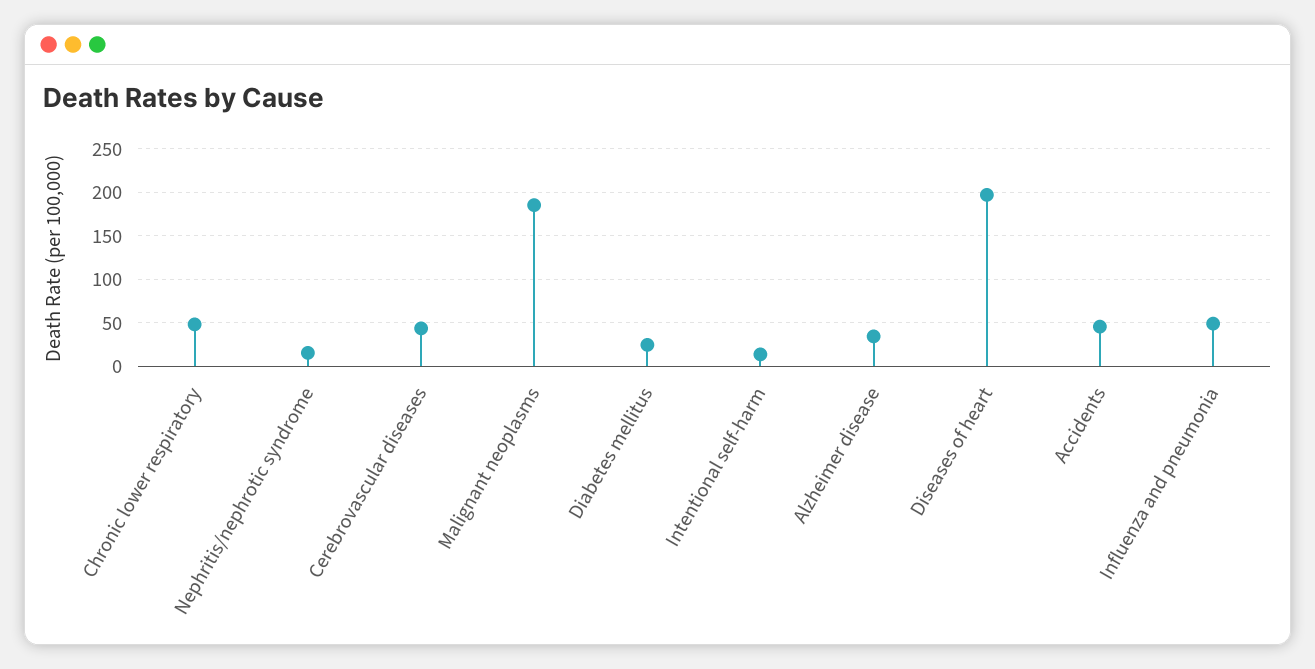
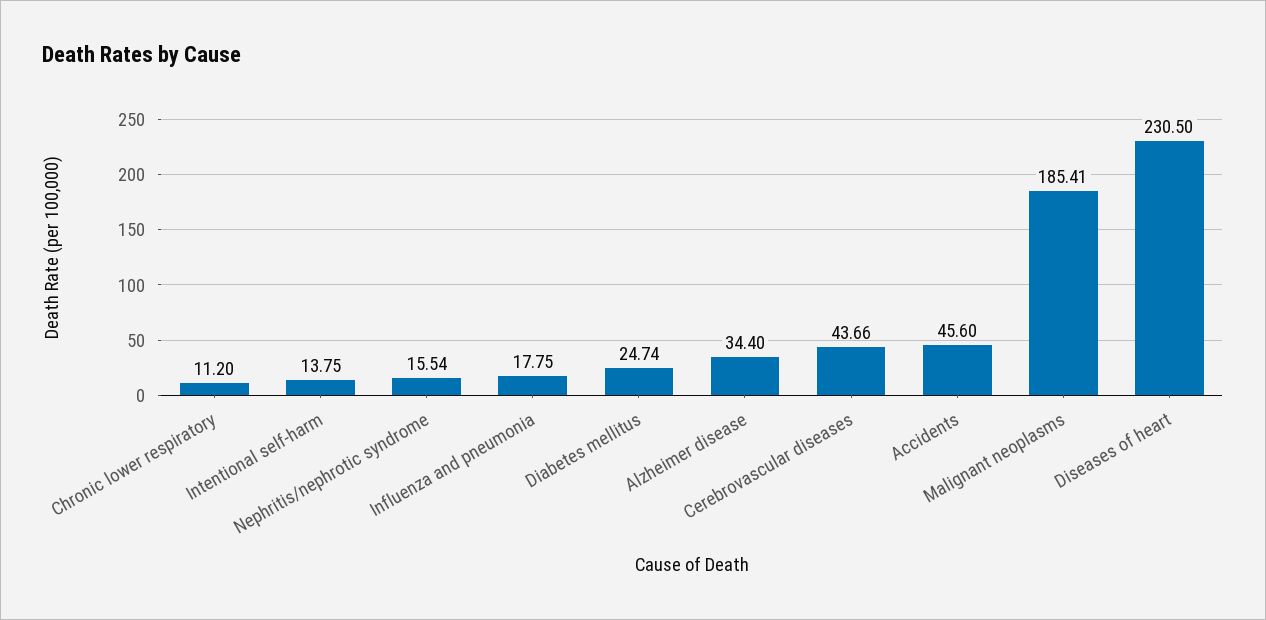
  {
-   "Chronic lower respiratory": 50,
+   "Chronic lower respiratory": 11.2,
    "Nephritis/nephrotic syndrome": 15.54,
    "Cerebrovascular diseases": 43.66,
    "Malignant neoplasms": 185.41,
    "Diabetes mellitus": 24.74,
    "Intentional self-harm": 13.75,
    "Alzheimer disease": 34.4,
-   "Diseases of heart": 200,
+   "Diseases of heart": 230.5,
    "Accidents": 45.6,
-   "Influenza and pneumonia": 50
+   "Influenza and pneumonia": 17.75
  }

